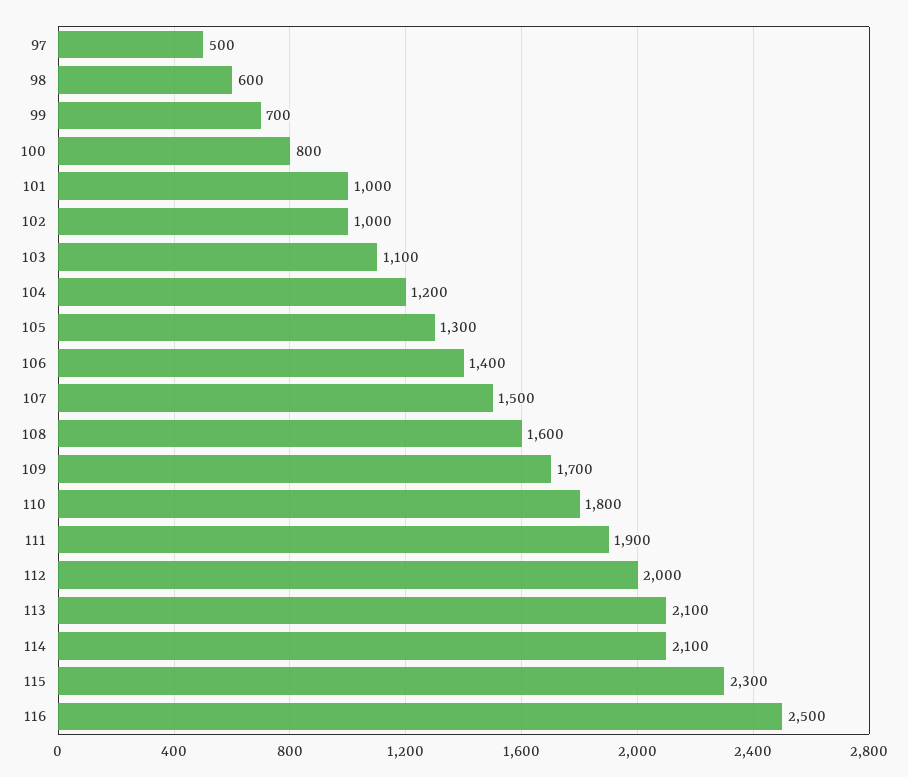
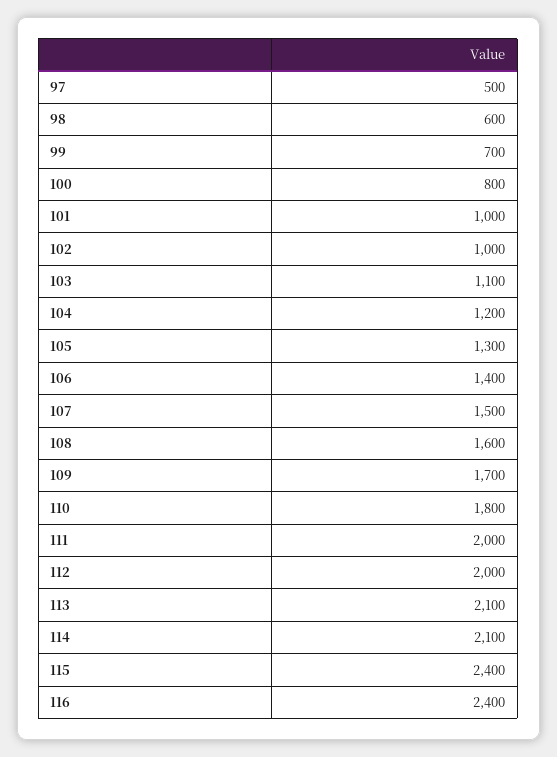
  {
    "97": 500,
    "98": 600,
    "99": 700,
    "100": 800,
    "101": 1000,
    "102": 1000,
    "103": 1100,
    "104": 1200,
    "105": 1300,
    "106": 1400,
    "107": 1500,
    "108": 1600,
    "109": 1700,
    "110": 1800,
-   "111": 1900,
+   "111": 2000,
    "112": 2000,
    "113": 2100,
    "114": 2100,
-   "115": 2300,
+   "115": 2400,
-   "116": 2500
+   "116": 2400
  }

